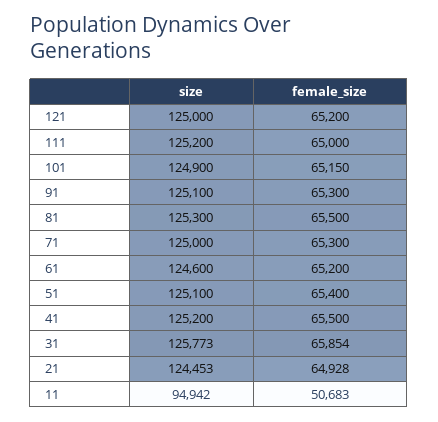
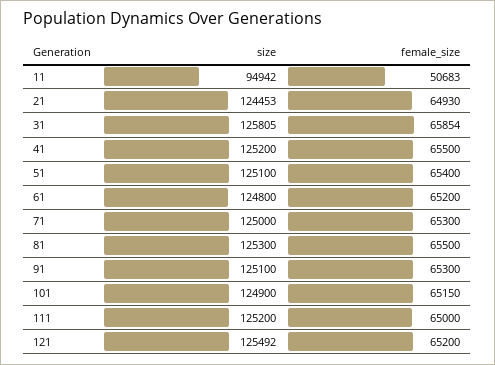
  {
    "size": {
-     "121": 125000,
+     "121": 125492,
      "111": 125200,
      "101": 124900,
      "91": 125100,
      "81": 125300,
      "71": 125000,
-     "61": 124600,
+     "61": 124800,
      "51": 125100,
      "41": 125200,
-     "31": 125773,
+     "31": 125805,
      "21": 124453,
      "11": 94942
    },
    "female_size": {
      "121": 65200,
      "111": 65000,
      "101": 65150,
      "91": 65300,
      "81": 65500,
      "71": 65300,
      "61": 65200,
      "51": 65400,
      "41": 65500,
      "31": 65854,
-     "21": 64928,
+     "21": 64930,
      "11": 50683
    }
  }

